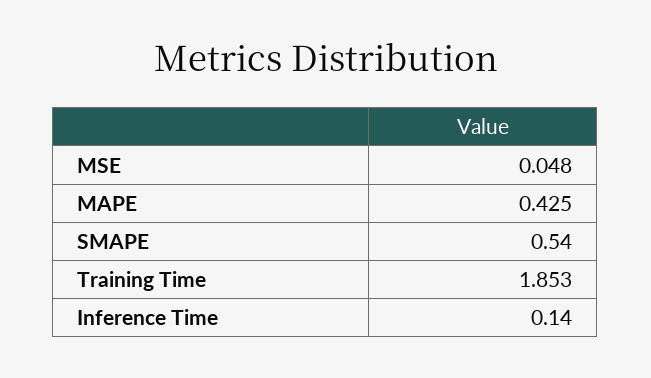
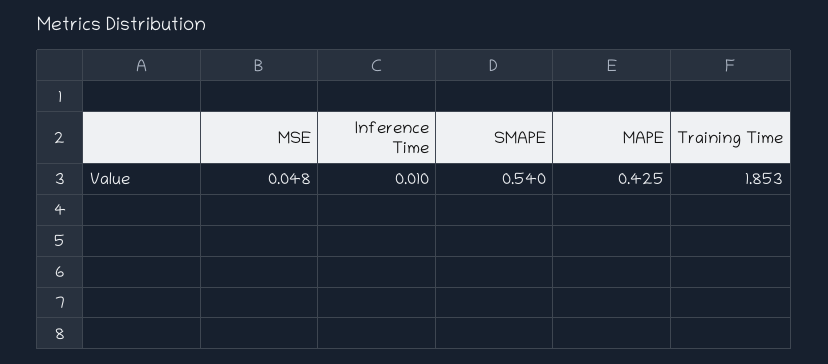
  {
    "MSE": 0.048,
    "MAPE": 0.425,
    "SMAPE": 0.54,
    "Training Time": 1.853,
-   "Inference Time": 0.14
+   "Inference Time": 0.01
  }

